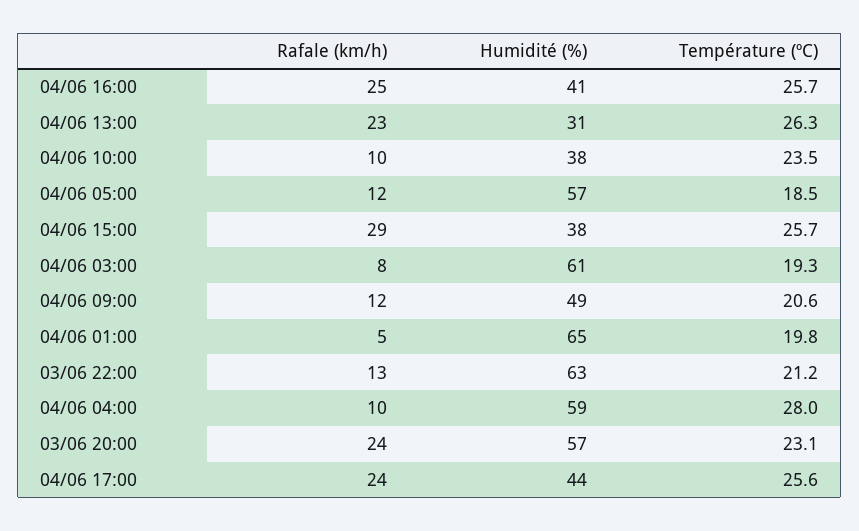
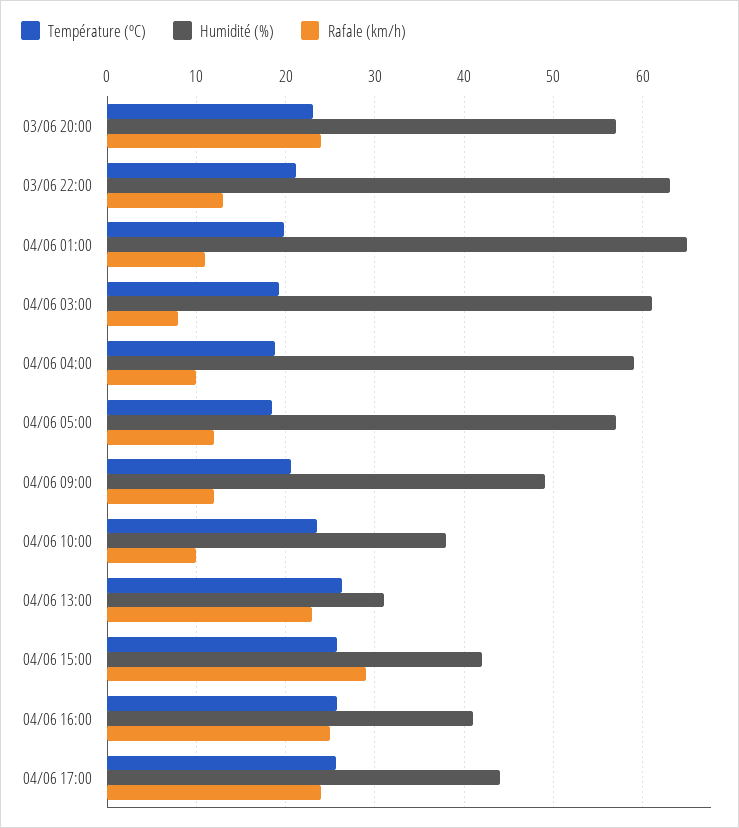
  {
    "Rafale (km/h)": {
      "04/06 16:00": 25,
      "04/06 13:00": 23,
      "04/06 10:00": 10,
      "04/06 05:00": 12,
      "04/06 15:00": 29,
      "04/06 03:00": 8,
      "04/06 09:00": 12,
-     "04/06 01:00": 5,
+     "04/06 01:00": 11,
      "03/06 22:00": 13,
      "04/06 04:00": 10,
      "03/06 20:00": 24,
      "04/06 17:00": 24
    },
    "Humidité (%)": {
      "04/06 16:00": 41,
      "04/06 13:00": 31,
      "04/06 10:00": 38,
      "04/06 05:00": 57,
-     "04/06 15:00": 38,
+     "04/06 15:00": 42,
      "04/06 03:00": 61,
      "04/06 09:00": 49,
      "04/06 01:00": 65,
      "03/06 22:00": 63,
      "04/06 04:00": 59,
      "03/06 20:00": 57,
      "04/06 17:00": 44
    },
    "Température (ºC)": {
      "04/06 16:00": 25.7,
      "04/06 13:00": 26.3,
      "04/06 10:00": 23.5,
      "04/06 05:00": 18.5,
      "04/06 15:00": 25.7,
      "04/06 03:00": 19.3,
      "04/06 09:00": 20.6,
      "04/06 01:00": 19.8,
      "03/06 22:00": 21.2,
-     "04/06 04:00": 28,
+     "04/06 04:00": 19,
      "03/06 20:00": 23.1,
      "04/06 17:00": 25.6
    }
  }

